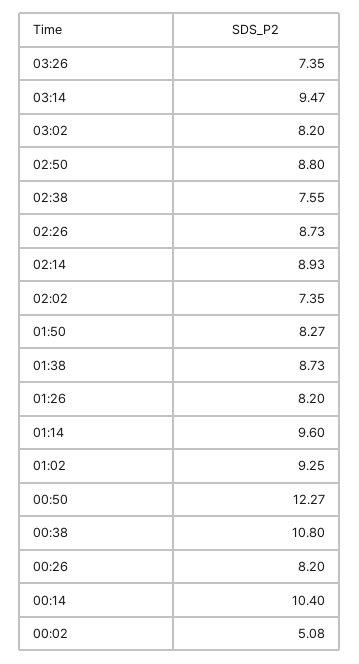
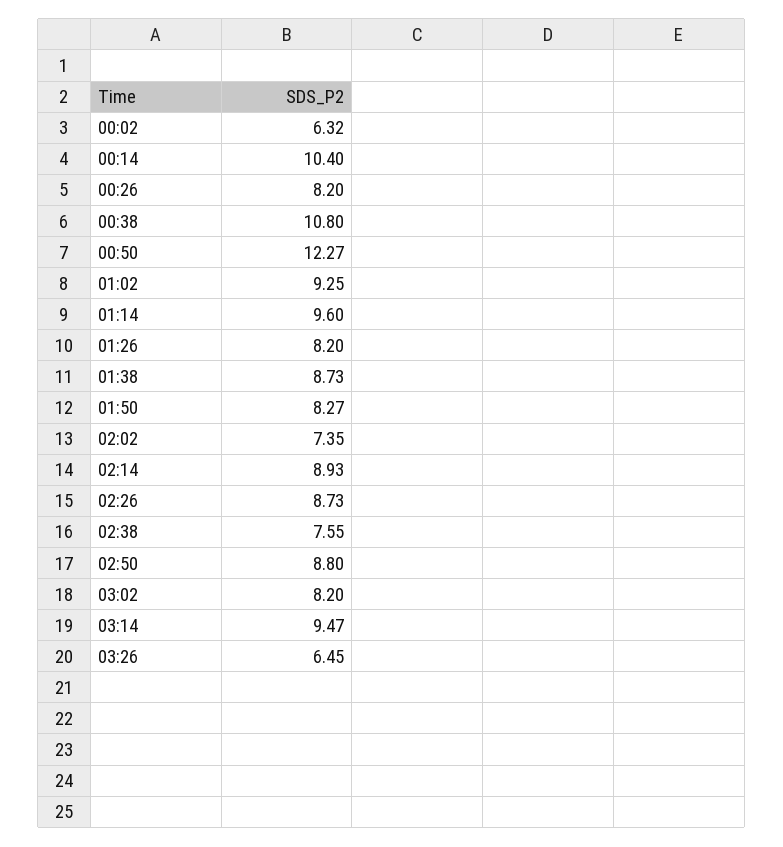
  {
-   "03:26": 7.35,
+   "03:26": 6.45,
    "03:14": 9.47,
    "03:02": 8.2,
    "02:50": 8.8,
    "02:38": 7.55,
    "02:26": 8.73,
    "02:14": 8.93,
    "02:02": 7.35,
    "01:50": 8.27,
    "01:38": 8.73,
    "01:26": 8.2,
    "01:14": 9.6,
    "01:02": 9.25,
    "00:50": 12.27,
    "00:38": 10.8,
    "00:26": 8.2,
    "00:14": 10.4,
-   "00:02": 5.08
+   "00:02": 6.32
  }

